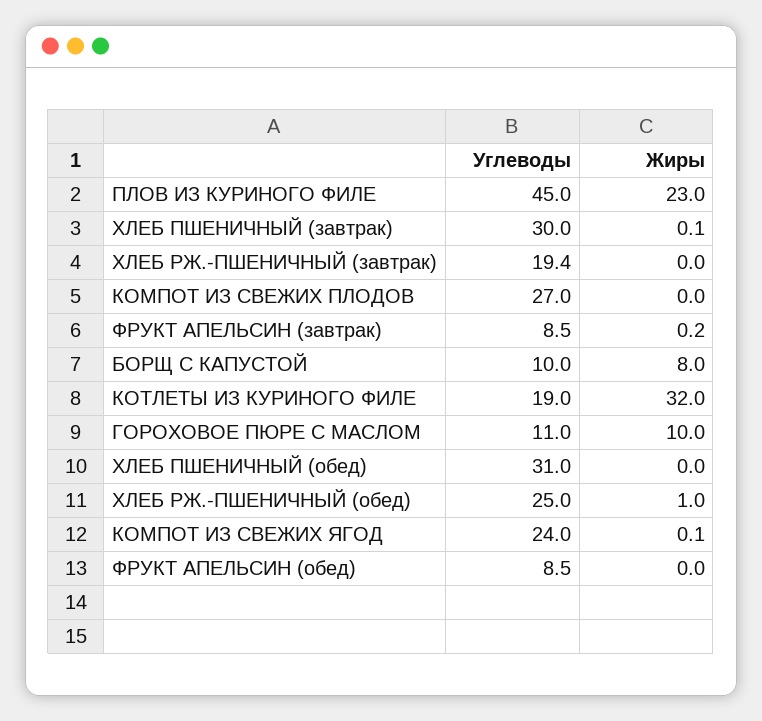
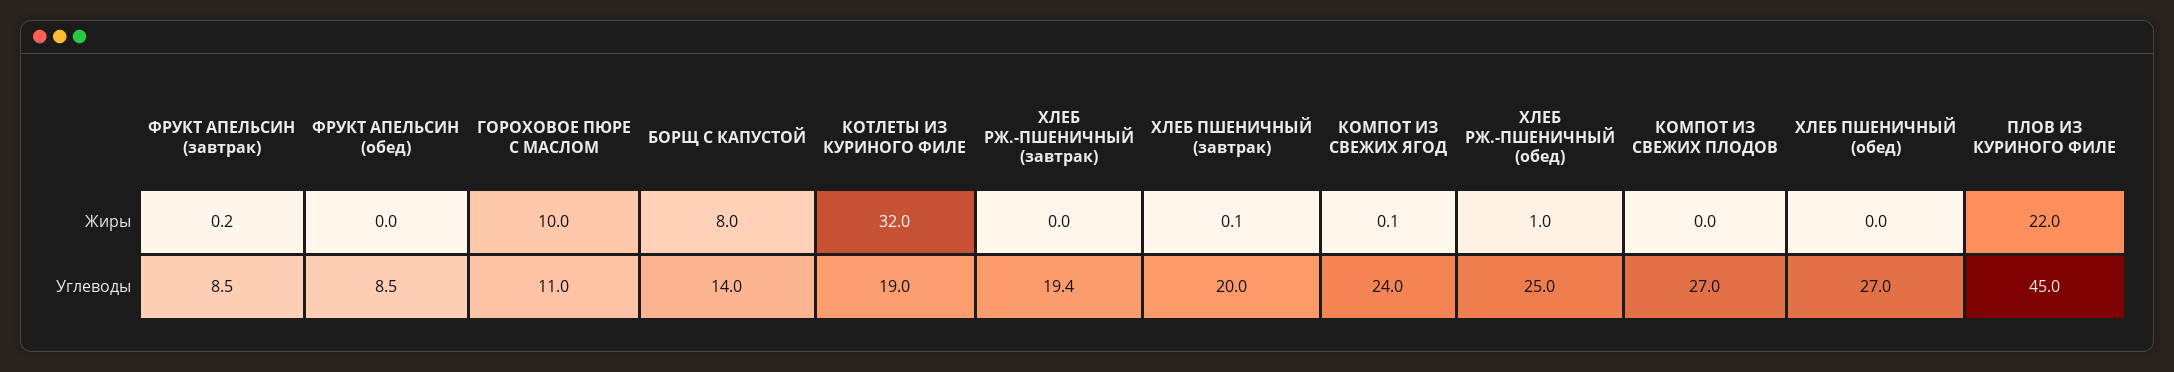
  {
    "Углеводы": {
      "ПЛОВ ИЗ КУРИНОГО ФИЛЕ": 45,
-     "ХЛЕБ ПШЕНИЧНЫЙ (завтрак)": 30,
+     "ХЛЕБ ПШЕНИЧНЫЙ (завтрак)": 20,
      "ХЛЕБ РЖ.-ПШЕНИЧНЫЙ (завтрак)": 19.4,
      "КОМПОТ ИЗ СВЕЖИХ ПЛОДОВ": 27,
      "ФРУКТ АПЕЛЬСИН (завтрак)": 8.5,
-     "БОРЩ С КАПУСТОЙ": 10,
+     "БОРЩ С КАПУСТОЙ": 14,
      "КОТЛЕТЫ ИЗ КУРИНОГО ФИЛЕ": 19,
      "ГОРОХОВОЕ ПЮРЕ С МАСЛОМ": 11,
-     "ХЛЕБ ПШЕНИЧНЫЙ (обед)": 31,
+     "ХЛЕБ ПШЕНИЧНЫЙ (обед)": 27,
      "ХЛЕБ РЖ.-ПШЕНИЧНЫЙ (обед)": 25,
      "КОМПОТ ИЗ СВЕЖИХ ЯГОД": 24,
      "ФРУКТ АПЕЛЬСИН (обед)": 8.5
    },
    "Жиры": {
-     "ПЛОВ ИЗ КУРИНОГО ФИЛЕ": 23,
+     "ПЛОВ ИЗ КУРИНОГО ФИЛЕ": 22,
      "ХЛЕБ ПШЕНИЧНЫЙ (завтрак)": 0.1,
      "ХЛЕБ РЖ.-ПШЕНИЧНЫЙ (завтрак)": 0,
      "КОМПОТ ИЗ СВЕЖИХ ПЛОДОВ": 0,
      "ФРУКТ АПЕЛЬСИН (завтрак)": 0.2,
      "БОРЩ С КАПУСТОЙ": 8,
      "КОТЛЕТЫ ИЗ КУРИНОГО ФИЛЕ": 32,
      "ГОРОХОВОЕ ПЮРЕ С МАСЛОМ": 10,
      "ХЛЕБ ПШЕНИЧНЫЙ (обед)": 0,
      "ХЛЕБ РЖ.-ПШЕНИЧНЫЙ (обед)": 1,
      "КОМПОТ ИЗ СВЕЖИХ ЯГОД": 0.1,
      "ФРУКТ АПЕЛЬСИН (обед)": 0
    }
  }

